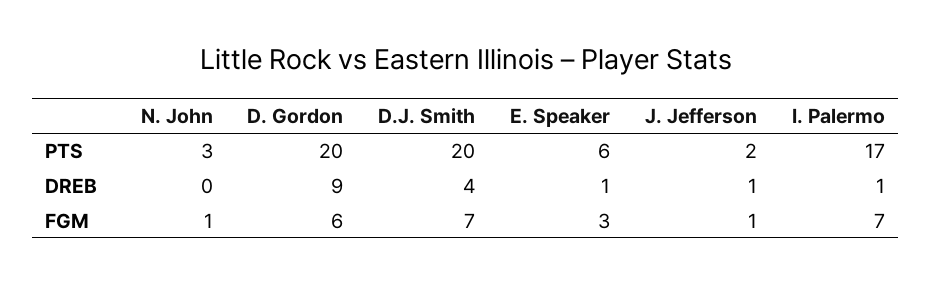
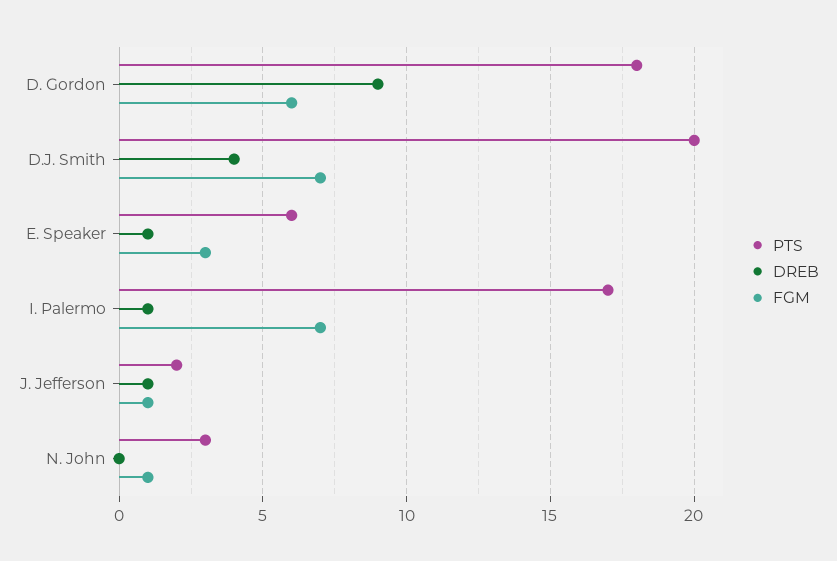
  {
    "PTS": {
      "N. John": 3,
-     "D. Gordon": 20,
+     "D. Gordon": 18,
      "D.J. Smith": 20,
      "E. Speaker": 6,
      "J. Jefferson": 2,
      "I. Palermo": 17
    },
    "DREB": {
      "N. John": 0,
      "D. Gordon": 9,
      "D.J. Smith": 4,
      "E. Speaker": 1,
      "J. Jefferson": 1,
      "I. Palermo": 1
    },
    "FGM": {
      "N. John": 1,
      "D. Gordon": 6,
      "D.J. Smith": 7,
      "E. Speaker": 3,
      "J. Jefferson": 1,
      "I. Palermo": 7
    }
  }

